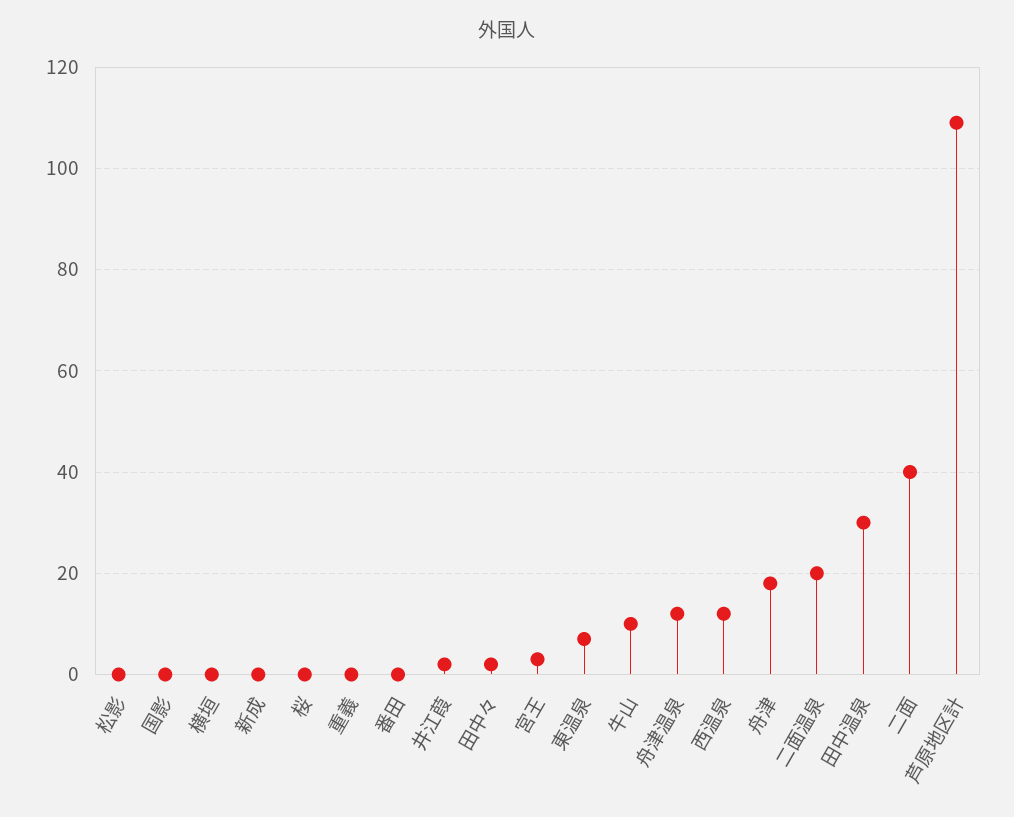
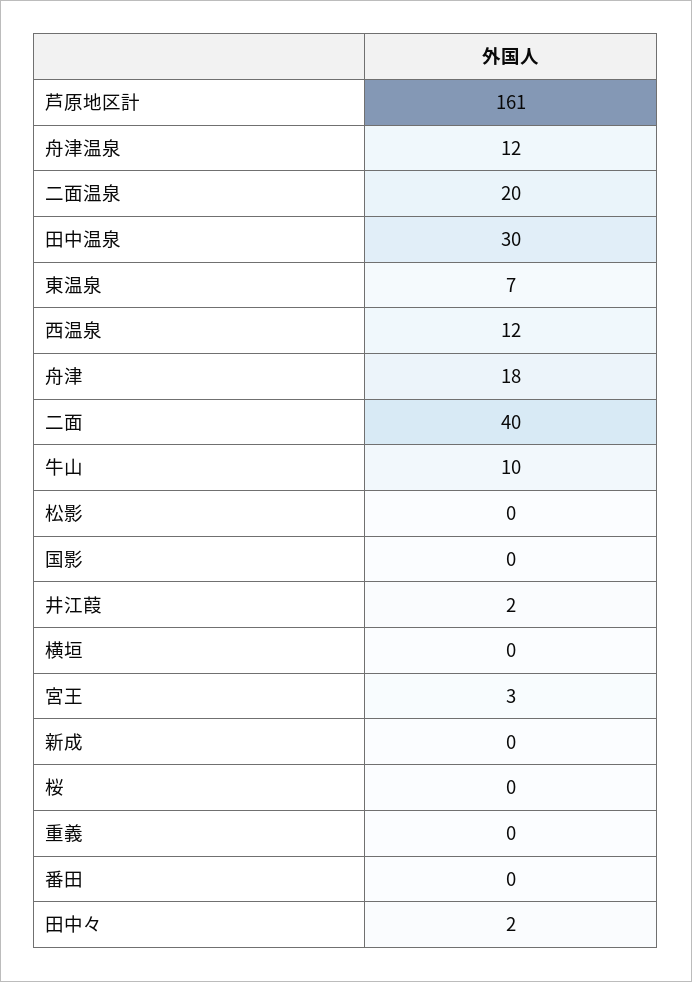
  {
    "松影": 0,
    "国影": 0,
    "横垣": 0,
    "新成": 0,
    "桜": 0,
    "重義": 0,
    "番田": 0,
    "井江葭": 2,
    "田中々": 2,
    "宮王": 3,
    "東温泉": 7,
    "牛山": 10,
    "舟津温泉": 12,
    "西温泉": 12,
    "舟津": 18,
    "二面温泉": 20,
    "田中温泉": 30,
    "二面": 40,
-   "芦原地区計": 110
+   "芦原地区計": 161
  }

